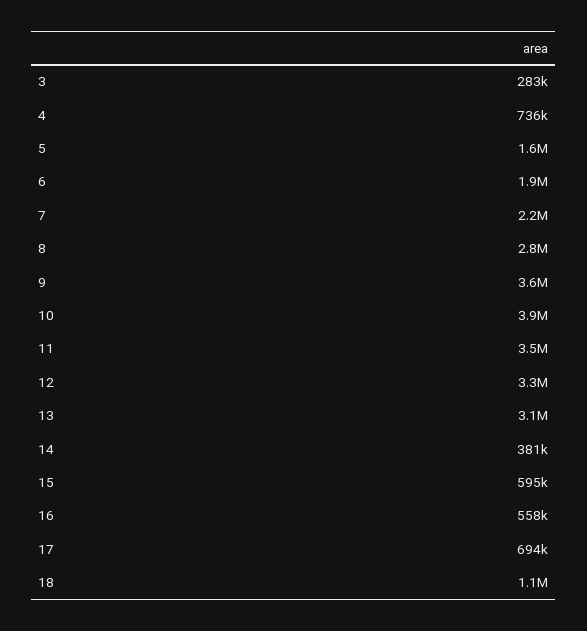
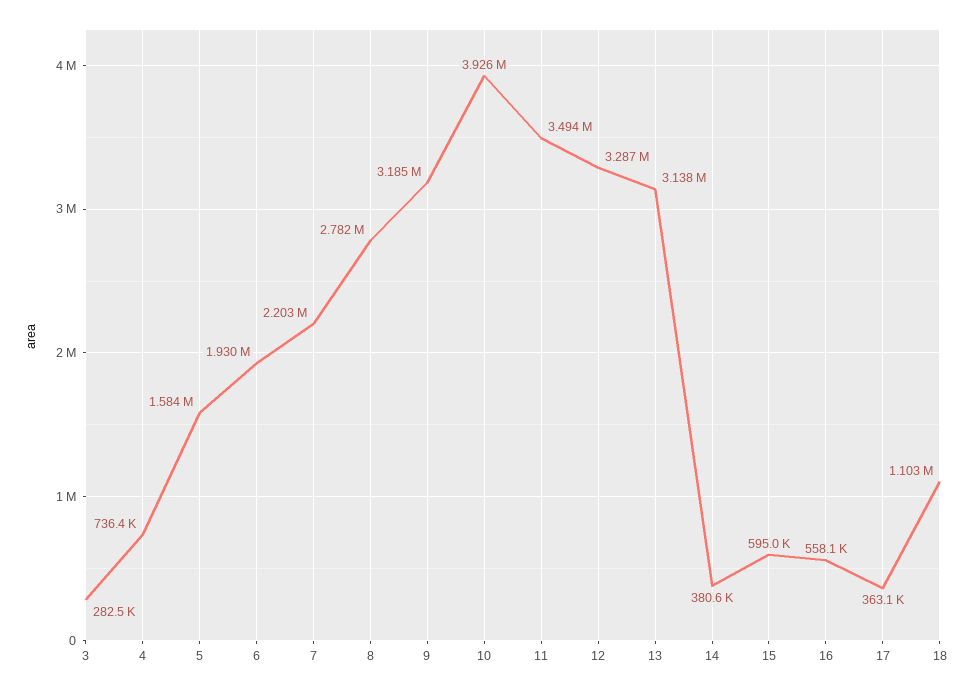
  {
    "3": 282500,
    "4": 736400,
    "5": 1584000,
    "6": 1930000,
    "7": 2203000,
    "8": 2782000,
-   "9": 3600000,
+   "9": 3185000,
    "10": 3926000,
    "11": 3494000,
    "12": 3287000,
    "13": 3138000,
    "14": 380600,
    "15": 595000,
    "16": 558100,
-   "17": 694000,
+   "17": 363100,
    "18": 1103000
  }

